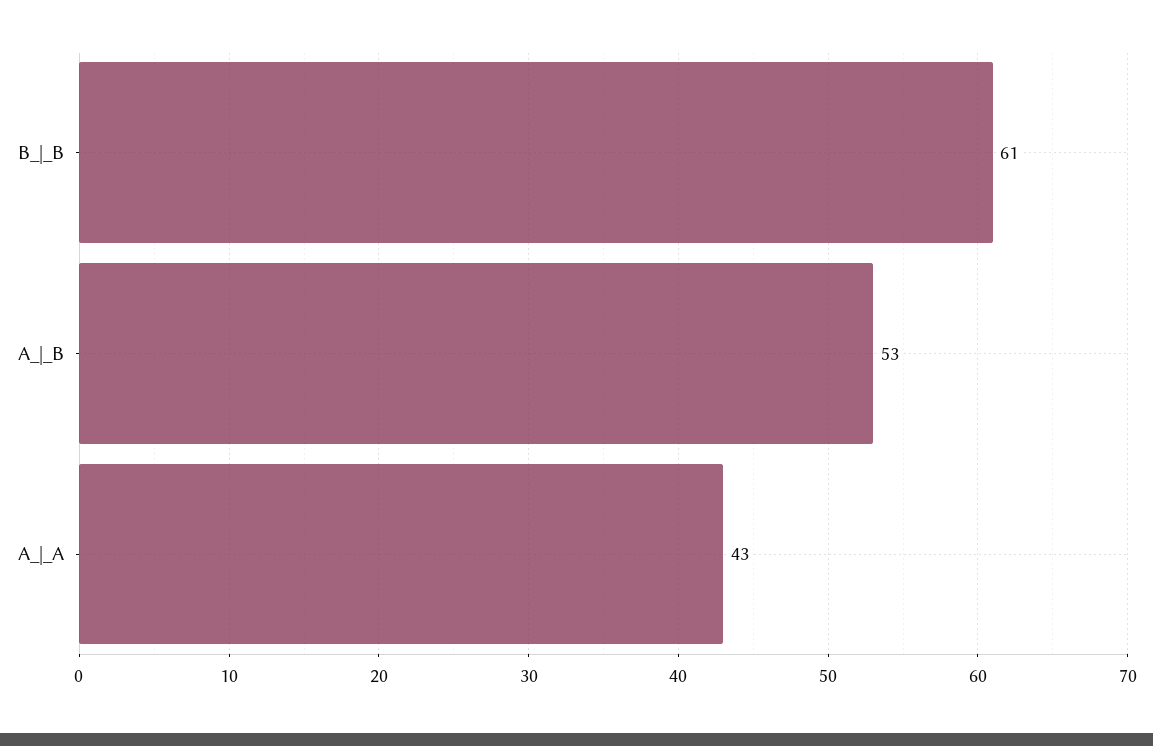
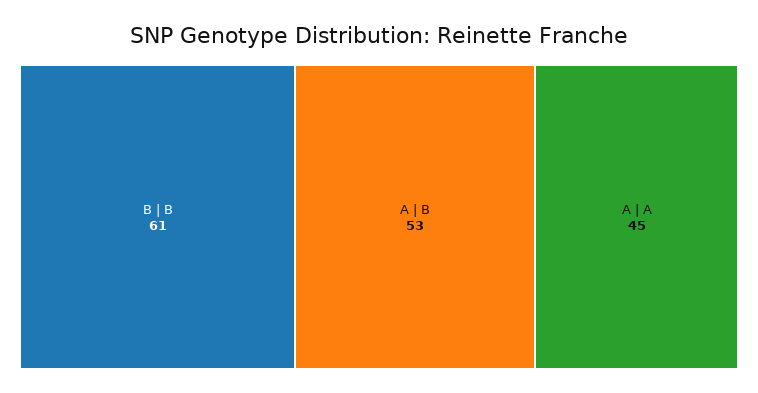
  {
    "B_|_B": 61,
    "A_|_B": 53,
-   "A_|_A": 43
+   "A_|_A": 45
  }

